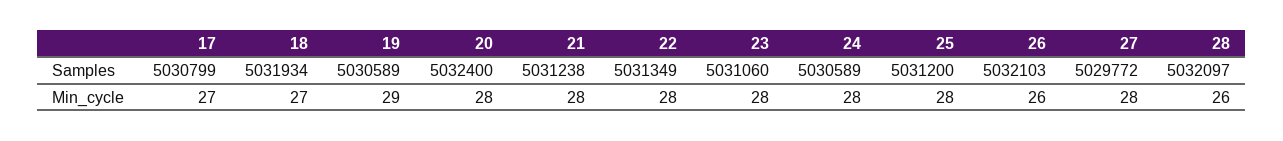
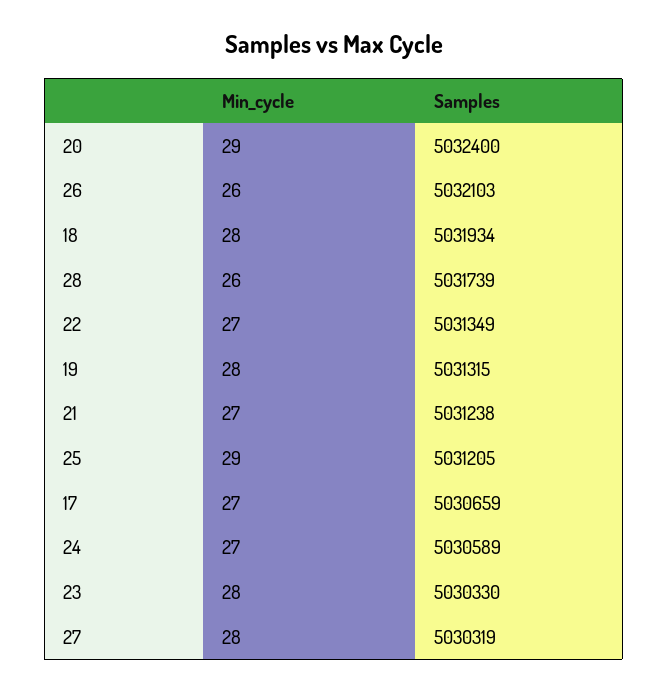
  {
    "17": {
-     "Samples": 5030799,
+     "Samples": 5030659,
      "Min_cycle": 27
    },
    "18": {
      "Samples": 5031934,
-     "Min_cycle": 27
+     "Min_cycle": 28
    },
    "19": {
-     "Samples": 5030589,
+     "Samples": 5031315,
-     "Min_cycle": 29
+     "Min_cycle": 28
    },
    "20": {
      "Samples": 5032400,
-     "Min_cycle": 28
+     "Min_cycle": 29
    },
    "21": {
      "Samples": 5031238,
-     "Min_cycle": 28
+     "Min_cycle": 27
    },
    "22": {
      "Samples": 5031349,
-     "Min_cycle": 28
+     "Min_cycle": 27
    },
    "23": {
-     "Samples": 5031060,
+     "Samples": 5030330,
      "Min_cycle": 28
    },
    "24": {
      "Samples": 5030589,
-     "Min_cycle": 28
+     "Min_cycle": 27
    },
    "25": {
-     "Samples": 5031200,
+     "Samples": 5031205,
-     "Min_cycle": 28
+     "Min_cycle": 29
    },
    "26": {
      "Samples": 5032103,
      "Min_cycle": 26
    },
    "27": {
-     "Samples": 5029772,
+     "Samples": 5030319,
      "Min_cycle": 28
    },
    "28": {
-     "Samples": 5032097,
+     "Samples": 5031739,
      "Min_cycle": 26
    }
  }

